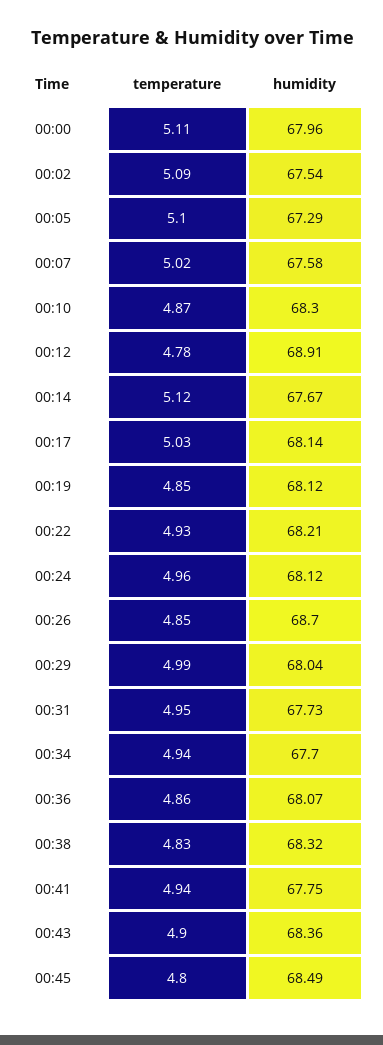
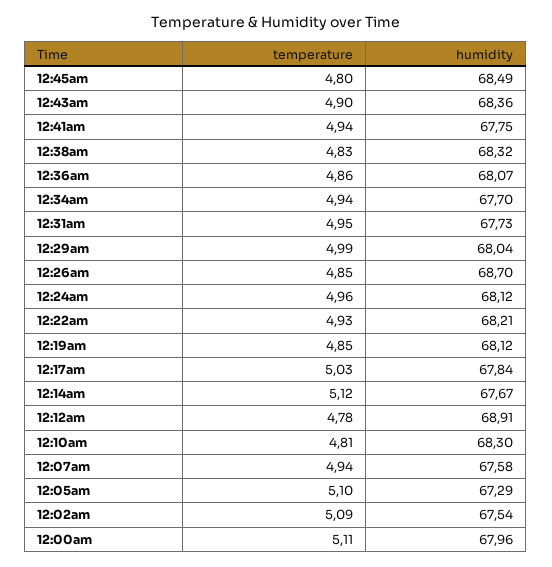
  {
    "temperature": {
      "00:00": 5.11,
      "00:02": 5.09,
      "00:05": 5.1,
-     "00:07": 5.02,
+     "00:07": 4.94,
-     "00:10": 4.87,
+     "00:10": 4.81,
      "00:12": 4.78,
      "00:14": 5.12,
      "00:17": 5.03,
      "00:19": 4.85,
      "00:22": 4.93,
      "00:24": 4.96,
      "00:26": 4.85,
      "00:29": 4.99,
      "00:31": 4.95,
      "00:34": 4.94,
      "00:36": 4.86,
      "00:38": 4.83,
      "00:41": 4.94,
      "00:43": 4.9,
      "00:45": 4.8
    },
    "humidity": {
      "00:00": 67.96,
      "00:02": 67.54,
      "00:05": 67.29,
      "00:07": 67.58,
      "00:10": 68.3,
      "00:12": 68.91,
      "00:14": 67.67,
-     "00:17": 68.14,
+     "00:17": 67.84,
      "00:19": 68.12,
      "00:22": 68.21,
      "00:24": 68.12,
      "00:26": 68.7,
      "00:29": 68.04,
      "00:31": 67.73,
      "00:34": 67.7,
      "00:36": 68.07,
      "00:38": 68.32,
      "00:41": 67.75,
      "00:43": 68.36,
      "00:45": 68.49
    }
  }

